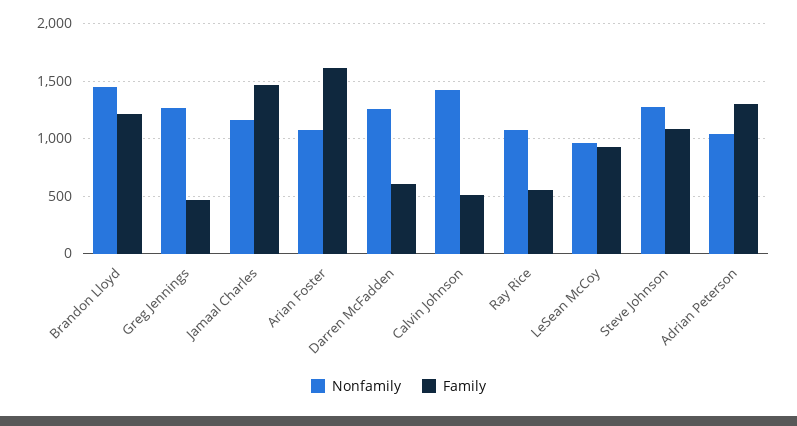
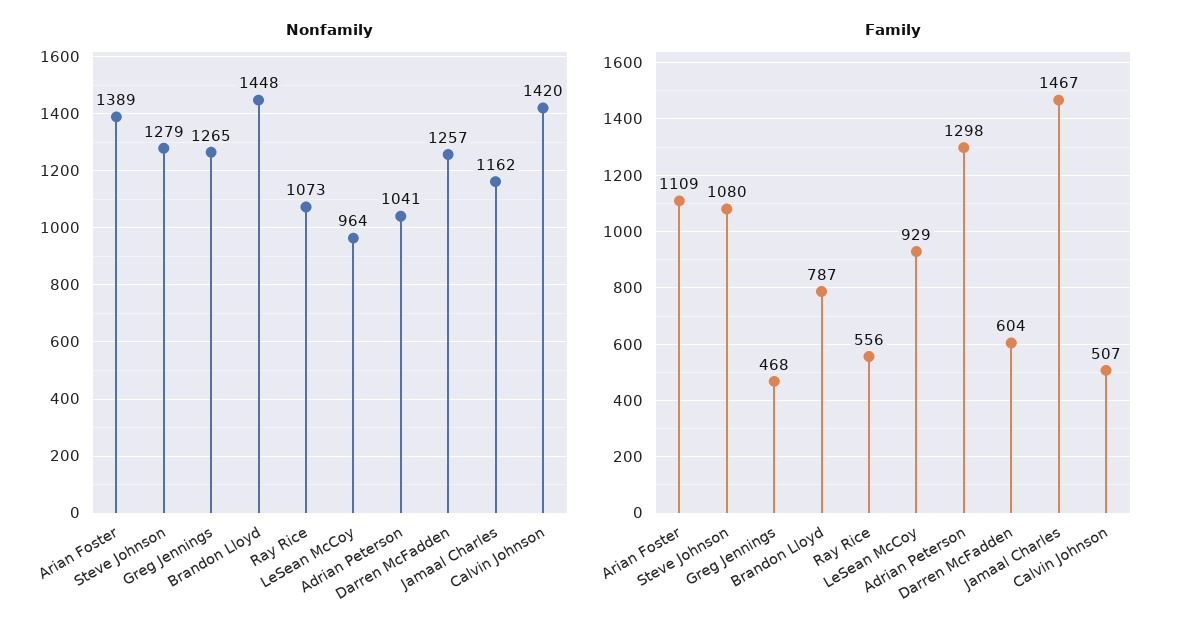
  {
    "Nonfamily": {
      "Brandon Lloyd": 1448,
      "Greg Jennings": 1265,
      "Jamaal Charles": 1162,
-     "Arian Foster": 1100,
+     "Arian Foster": 1389,
      "Darren McFadden": 1257,
      "Calvin Johnson": 1420,
      "Ray Rice": 1073,
      "LeSean McCoy": 964,
      "Steve Johnson": 1279,
      "Adrian Peterson": 1041
    },
    "Family": {
-     "Brandon Lloyd": 1200,
+     "Brandon Lloyd": 787,
      "Greg Jennings": 468,
      "Jamaal Charles": 1467,
-     "Arian Foster": 1600,
+     "Arian Foster": 1109,
      "Darren McFadden": 604,
      "Calvin Johnson": 507,
      "Ray Rice": 556,
      "LeSean McCoy": 929,
      "Steve Johnson": 1080,
      "Adrian Peterson": 1298
    }
  }

